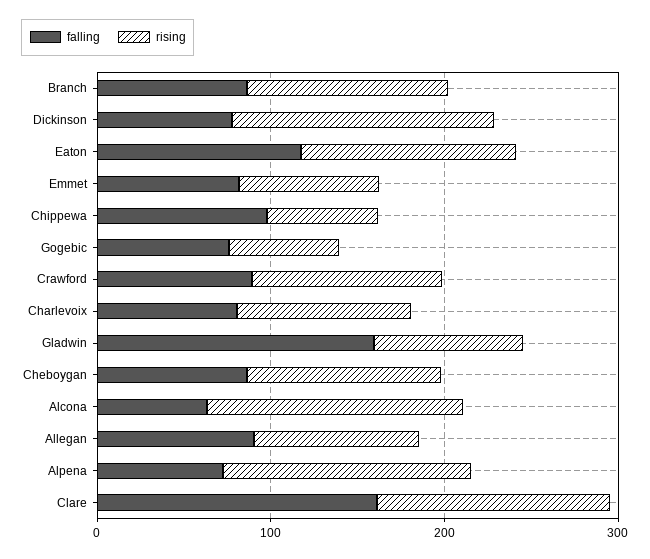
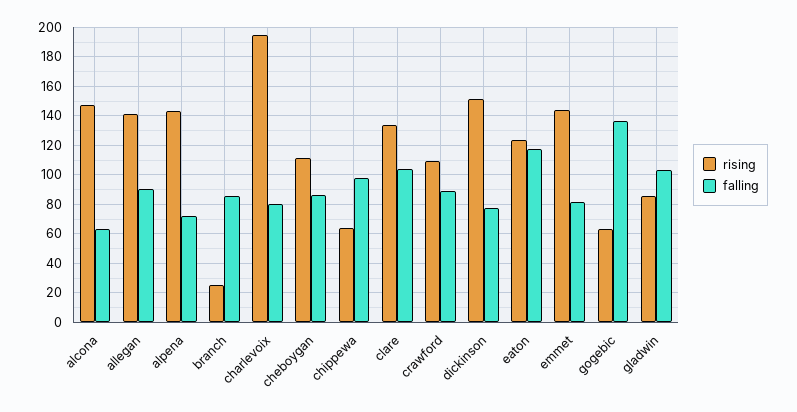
  {
    "falling": {
      "Branch": 85,
      "Dickinson": 75,
      "Eaton": 115,
      "Emmet": 80,
      "Chippewa": 100,
-     "Gogebic": 80,
+     "Gogebic": 135,
      "Crawford": 90,
      "Charlevoix": 80,
-     "Gladwin": 160,
+     "Gladwin": 105,
      "Cheboygan": 85,
      "Alcona": 65,
      "Allegan": 90,
      "Alpena": 70,
-     "Clare": 160
+     "Clare": 105
    },
    "rising": {
-     "Branch": 120,
+     "Branch": 25,
      "Dickinson": 150,
      "Eaton": 125,
-     "Emmet": 80,
+     "Emmet": 145,
      "Chippewa": 65,
      "Gogebic": 65,
      "Crawford": 110,
-     "Charlevoix": 100,
+     "Charlevoix": 195,
      "Gladwin": 85,
      "Cheboygan": 110,
      "Alcona": 145,
-     "Allegan": 100,
+     "Allegan": 140,
      "Alpena": 145,
      "Clare": 135
    }
  }

